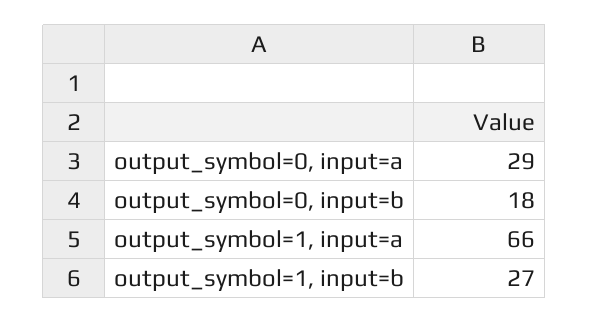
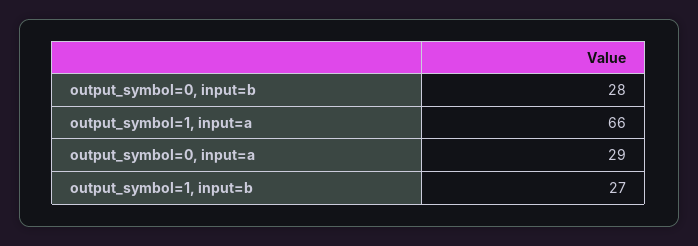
  {
    "output_symbol=0, input=a": 29,
-   "output_symbol=0, input=b": 18,
+   "output_symbol=0, input=b": 28,
    "output_symbol=1, input=a": 66,
    "output_symbol=1, input=b": 27
  }

